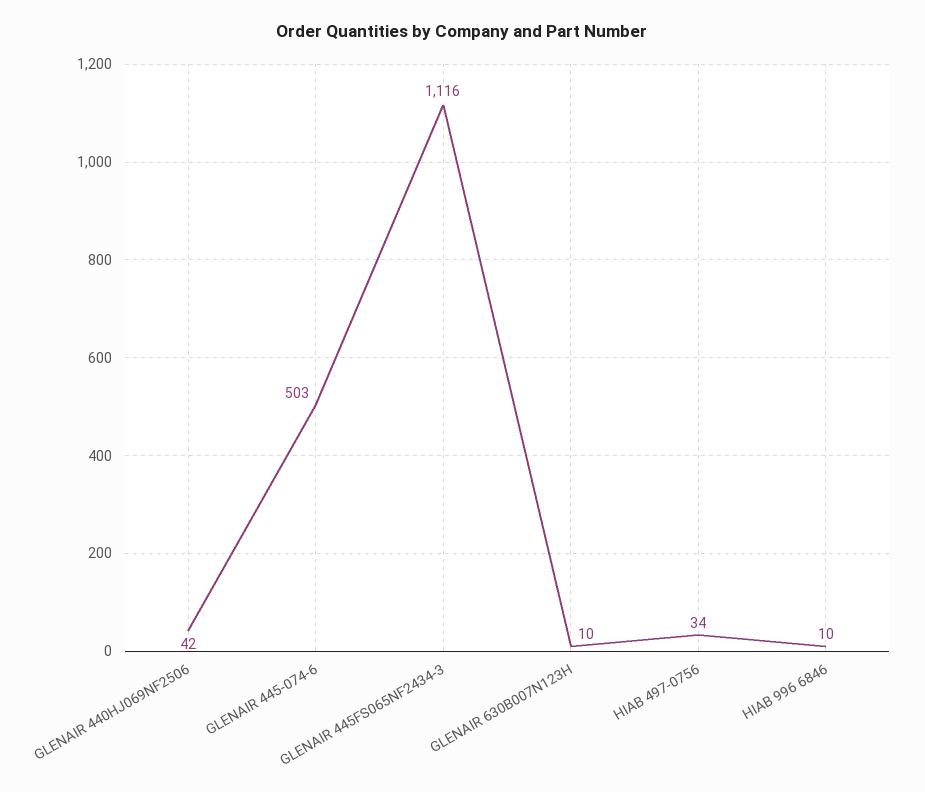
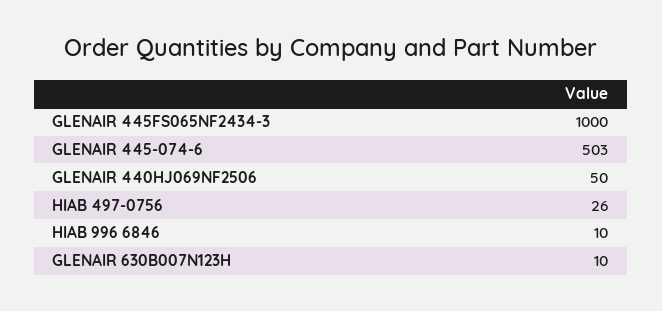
  {
-   "GLENAIR 440HJ069NF2506": 42,
+   "GLENAIR 440HJ069NF2506": 50,
    "GLENAIR 445-074-6": 503,
-   "GLENAIR 445FS065NF2434-3": 1116,
+   "GLENAIR 445FS065NF2434-3": 1000,
    "GLENAIR 630B007N123H": 10,
-   "HIAB 497-0756": 34,
+   "HIAB 497-0756": 26,
    "HIAB 996 6846": 10
  }

